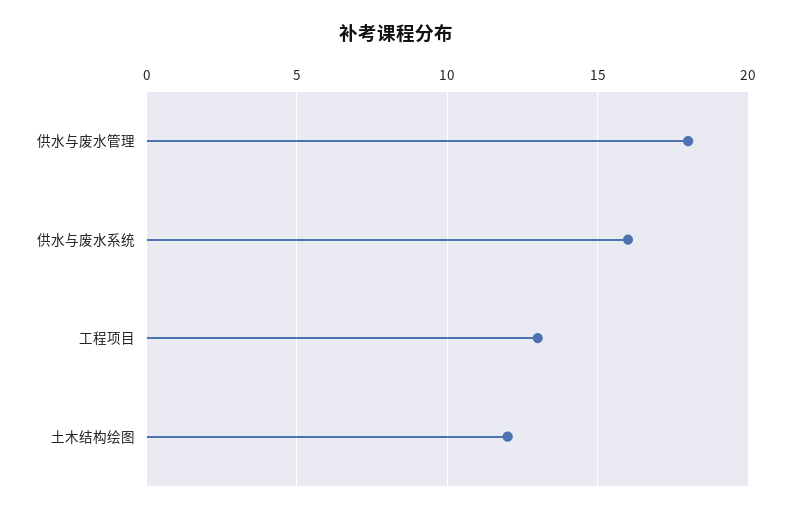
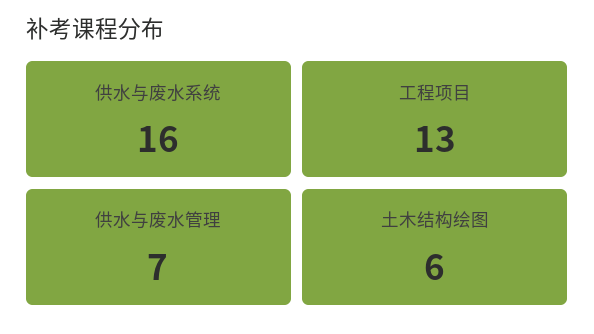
  {
-   "供水与废水管理": 18,
+   "供水与废水管理": 7,
    "供水与废水系统": 16,
    "工程项目": 13,
-   "土木结构绘图": 12
+   "土木结构绘图": 6
  }

